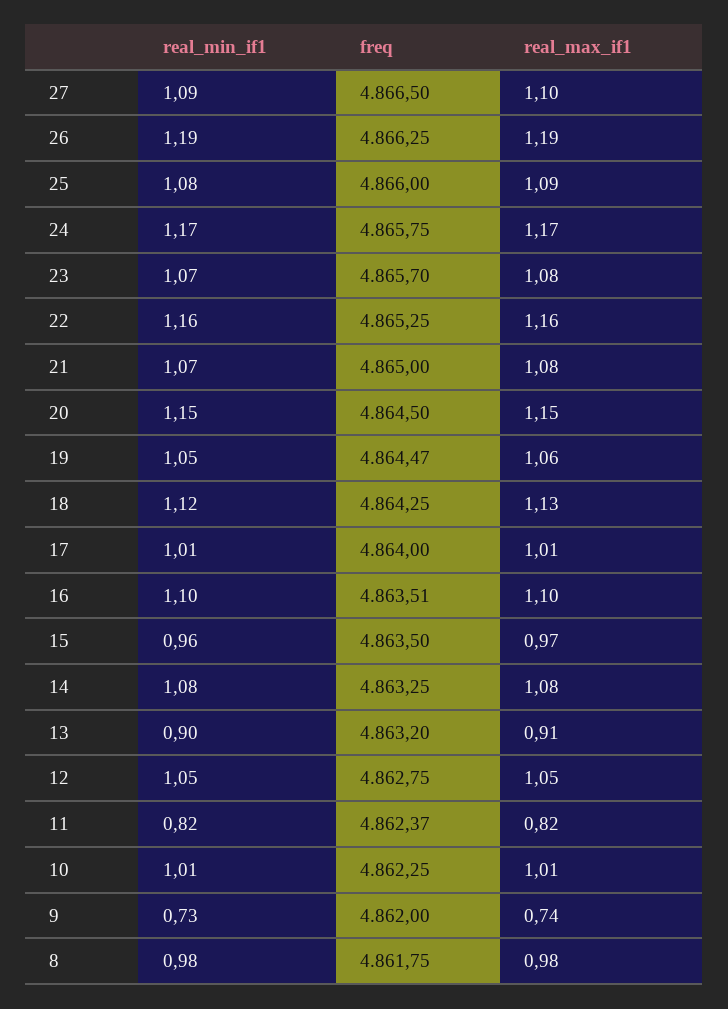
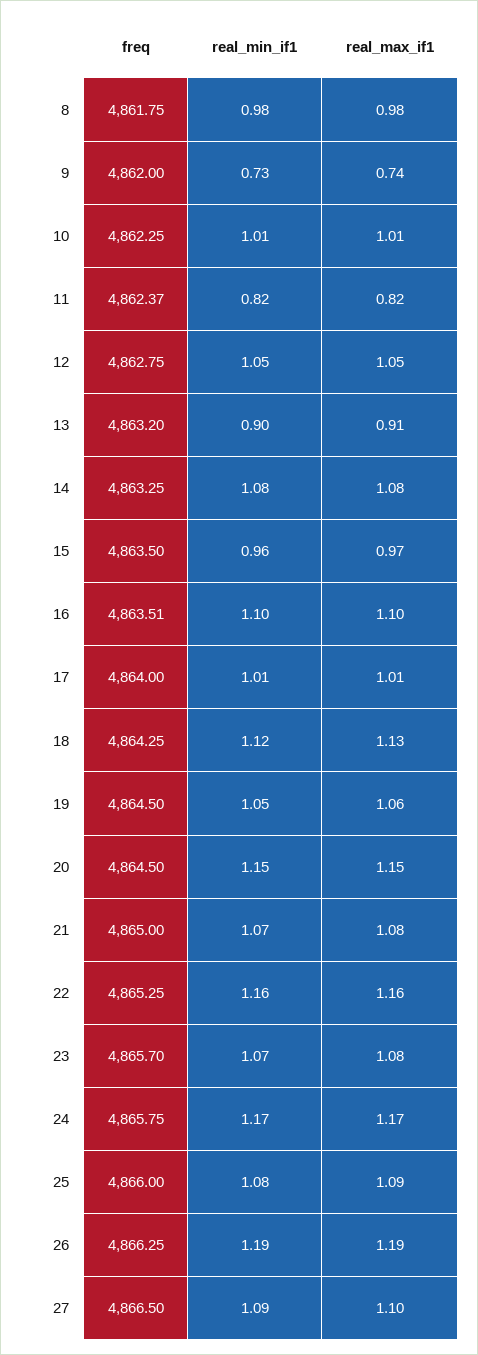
  {
    "real_min_if1": {
      "27": 1.09,
      "26": 1.19,
      "25": 1.08,
      "24": 1.17,
      "23": 1.07,
      "22": 1.16,
      "21": 1.07,
      "20": 1.15,
      "19": 1.05,
      "18": 1.12,
      "17": 1.01,
      "16": 1.1,
      "15": 0.96,
      "14": 1.08,
      "13": 0.9,
      "12": 1.05,
      "11": 0.82,
      "10": 1.01,
      "9": 0.73,
      "8": 0.98
    },
    "freq": {
      "27": 4866.5,
      "26": 4866.25,
      "25": 4866,
      "24": 4865.75,
      "23": 4865.7,
      "22": 4865.25,
      "21": 4865,
      "20": 4864.5,
-     "19": 4864.47,
+     "19": 4864.5,
      "18": 4864.25,
      "17": 4864,
      "16": 4863.51,
      "15": 4863.5,
      "14": 4863.25,
      "13": 4863.2,
      "12": 4862.75,
      "11": 4862.37,
      "10": 4862.25,
      "9": 4862,
      "8": 4861.75
    },
    "real_max_if1": {
      "27": 1.1,
      "26": 1.19,
      "25": 1.09,
      "24": 1.17,
      "23": 1.08,
      "22": 1.16,
      "21": 1.08,
      "20": 1.15,
      "19": 1.06,
      "18": 1.13,
      "17": 1.01,
      "16": 1.1,
      "15": 0.97,
      "14": 1.08,
      "13": 0.91,
      "12": 1.05,
      "11": 0.82,
      "10": 1.01,
      "9": 0.74,
      "8": 0.98
    }
  }

